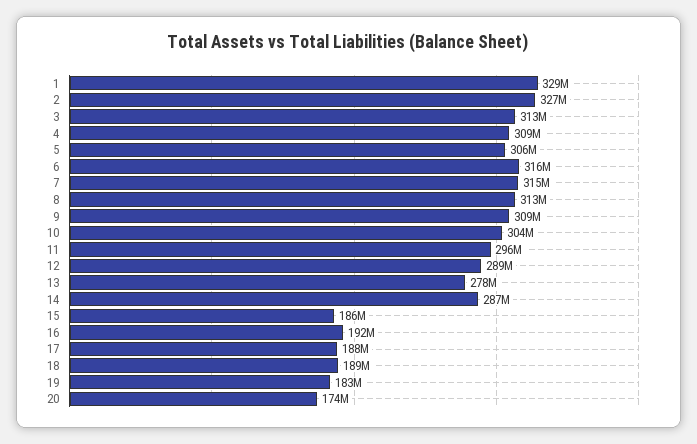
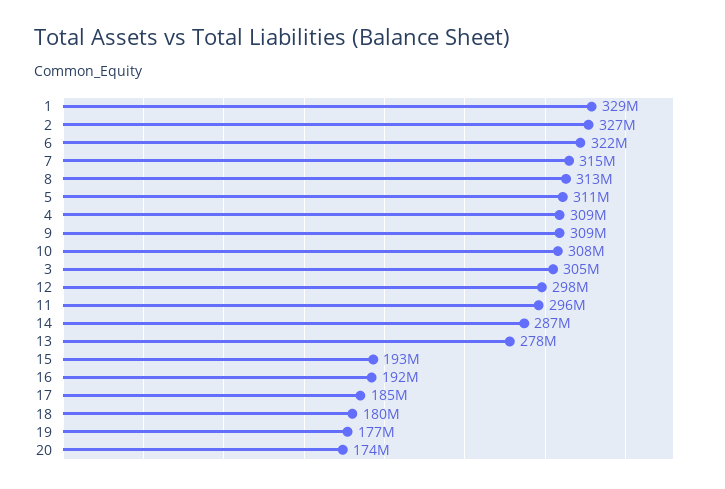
  {
    "1": 329000000,
    "2": 327000000,
-   "3": 313000000,
+   "3": 305000000,
    "4": 309000000,
-   "5": 306000000,
+   "5": 311000000,
-   "6": 316000000,
+   "6": 322000000,
    "7": 315000000,
    "8": 313000000,
    "9": 309000000,
-   "10": 304000000,
+   "10": 308000000,
    "11": 296000000,
-   "12": 289000000,
+   "12": 298000000,
    "13": 278000000,
    "14": 287000000,
-   "15": 186000000,
+   "15": 193000000,
    "16": 192000000,
-   "17": 188000000,
+   "17": 185000000,
-   "18": 189000000,
+   "18": 180000000,
-   "19": 183000000,
+   "19": 177000000,
    "20": 174000000
  }

